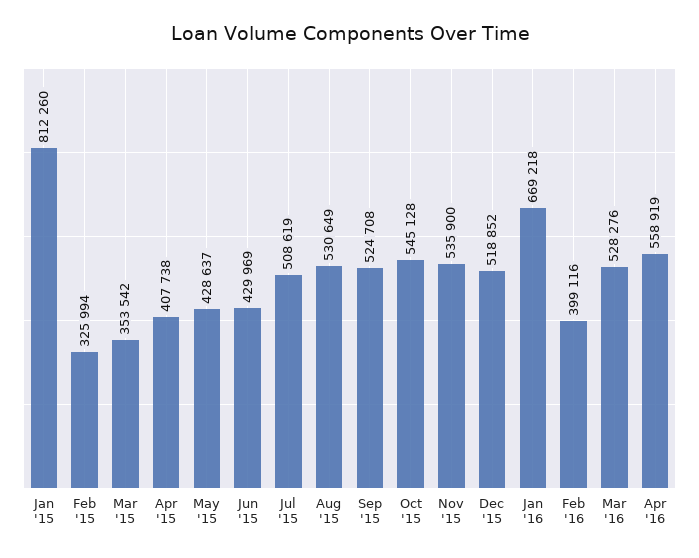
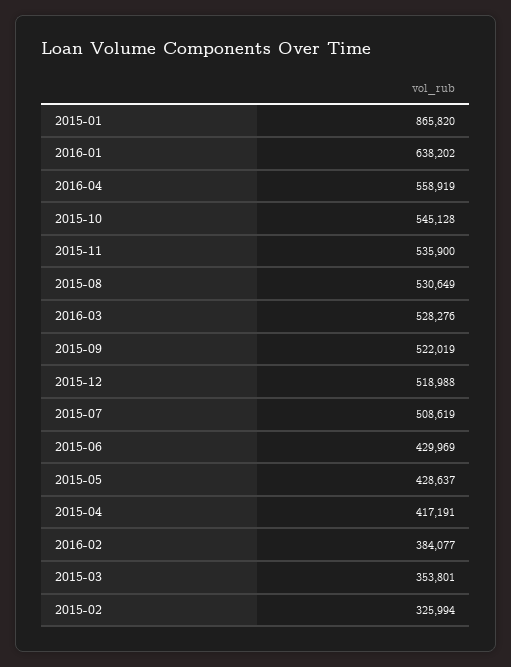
  {
-   "Jan '15": 812260,
+   "Jan '15": 865820,
    "Feb '15": 325994,
-   "Mar '15": 353542,
+   "Mar '15": 353801,
-   "Apr '15": 407738,
+   "Apr '15": 417191,
    "May '15": 428637,
    "Jun '15": 429969,
    "Jul '15": 508619,
    "Aug '15": 530649,
-   "Sep '15": 524708,
+   "Sep '15": 522019,
    "Oct '15": 545128,
    "Nov '15": 535900,
-   "Dec '15": 518852,
+   "Dec '15": 518988,
-   "Jan '16": 669218,
+   "Jan '16": 638202,
-   "Feb '16": 399116,
+   "Feb '16": 384077,
    "Mar '16": 528276,
    "Apr '16": 558919
  }

